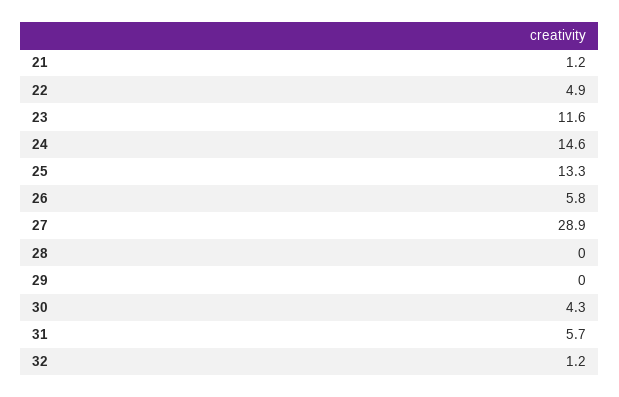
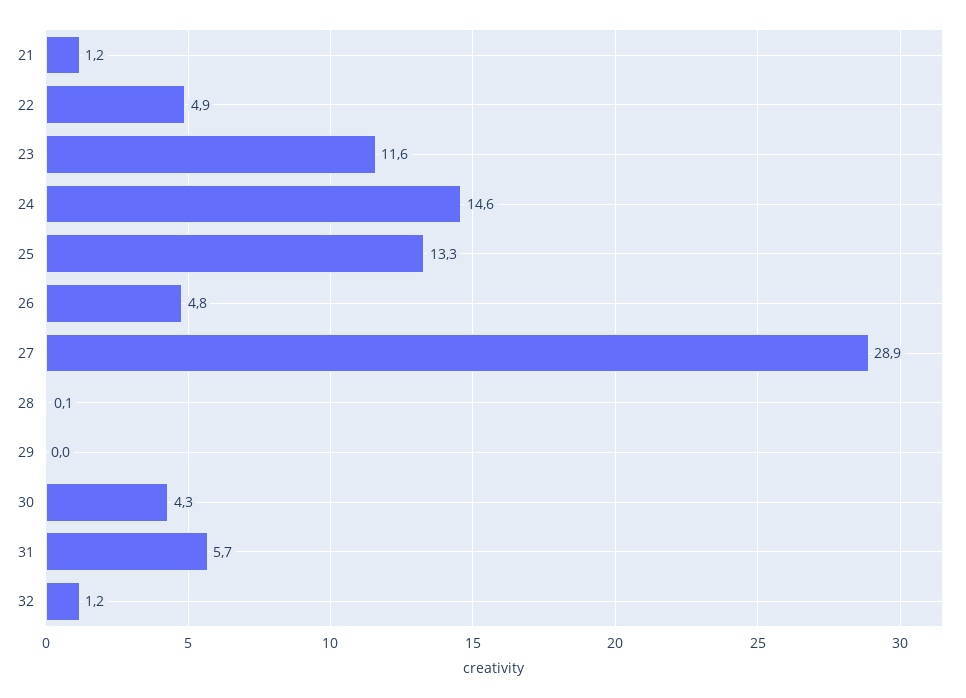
  {
    "21": 1.2,
    "22": 4.9,
    "23": 11.6,
    "24": 14.6,
    "25": 13.3,
-   "26": 5.8,
+   "26": 4.8,
    "27": 28.9,
-   "28": 0,
+   "28": 0.1,
    "29": 0,
    "30": 4.3,
    "31": 5.7,
    "32": 1.2
  }

